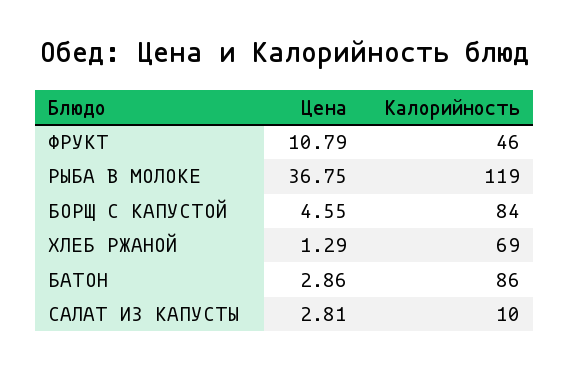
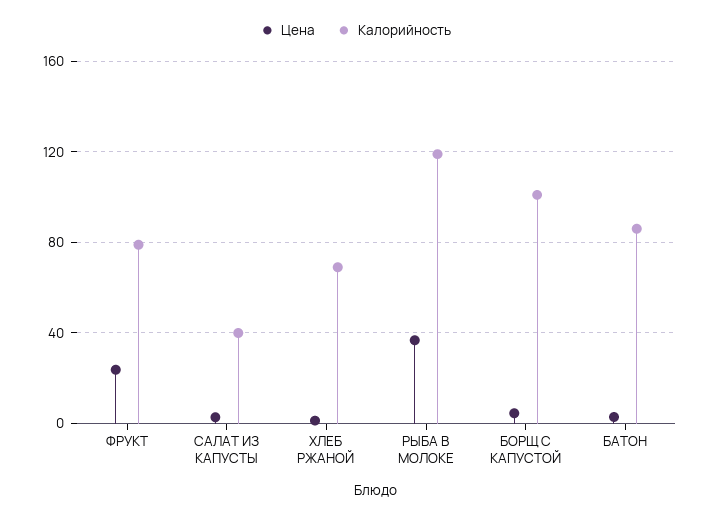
  {
    "Цена": {
-     "ФРУКТ": 10.79,
+     "ФРУКТ": 25,
      "РЫБА В МОЛОКЕ": 36.75,
      "БОРЩ С КАПУСТОЙ": 4.55,
      "ХЛЕБ РЖАНОЙ": 1.29,
      "БАТОН": 2.86,
      "САЛАТ ИЗ КАПУСТЫ": 2.81
    },
    "Калорийность": {
-     "ФРУКТ": 46,
+     "ФРУКТ": 80,
      "РЫБА В МОЛОКЕ": 119,
-     "БОРЩ С КАПУСТОЙ": 84,
+     "БОРЩ С КАПУСТОЙ": 100,
      "ХЛЕБ РЖАНОЙ": 69,
      "БАТОН": 86,
-     "САЛАТ ИЗ КАПУСТЫ": 10
+     "САЛАТ ИЗ КАПУСТЫ": 40
    }
  }

